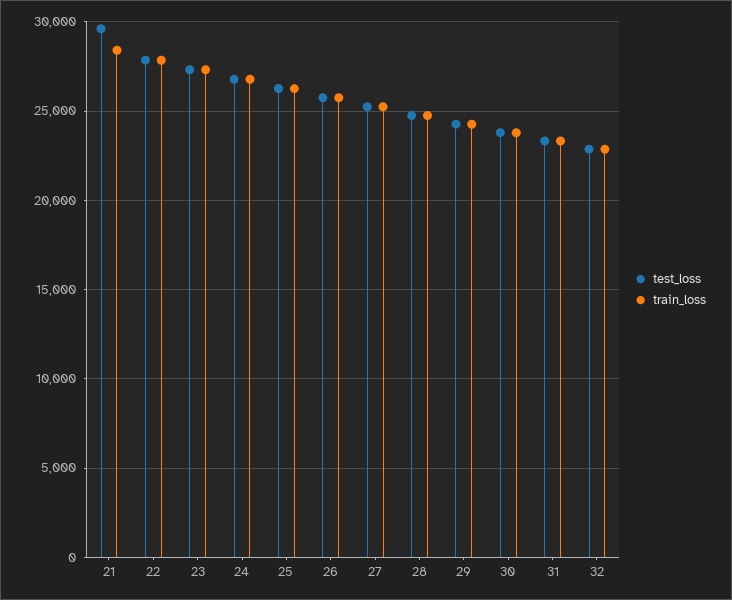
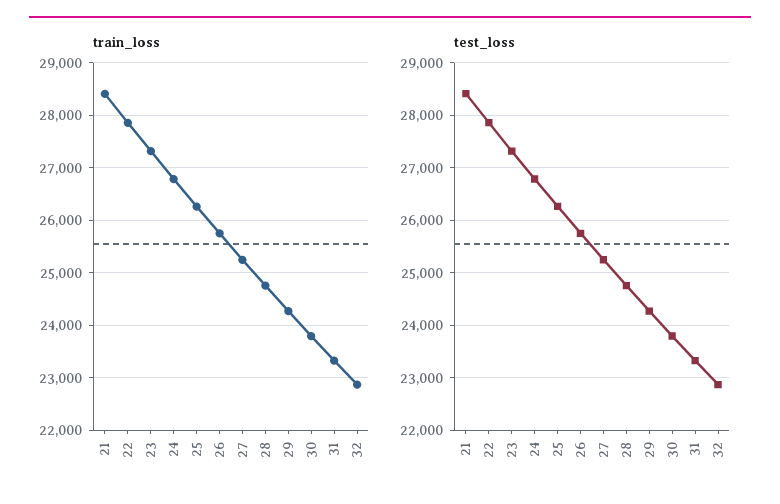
  {
    "test_loss": {
-     "21": 29500,
+     "21": 28400,
      "22": 27800,
      "23": 27400,
      "24": 26800,
      "25": 26200,
      "26": 25800,
      "27": 25200,
      "28": 24800,
      "29": 24200,
      "30": 23800,
      "31": 23400,
      "32": 22800
    },
    "train_loss": {
      "21": 28400,
      "22": 27800,
      "23": 27400,
      "24": 26800,
      "25": 26200,
      "26": 25800,
      "27": 25200,
      "28": 24800,
      "29": 24200,
      "30": 23800,
      "31": 23400,
      "32": 22800
    }
  }

